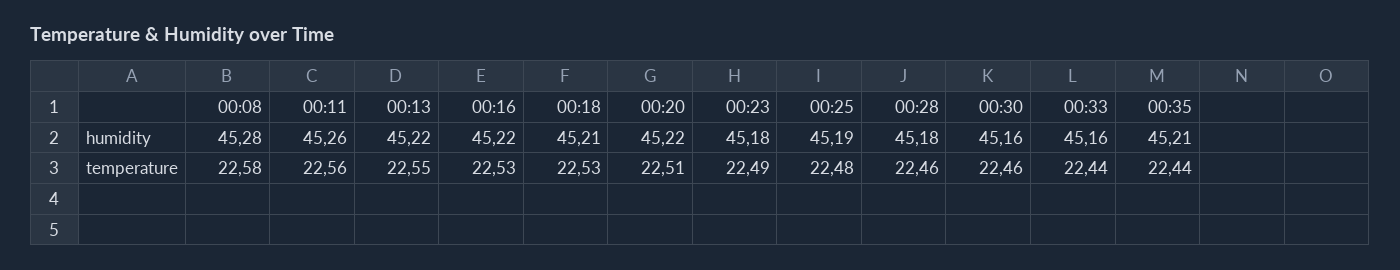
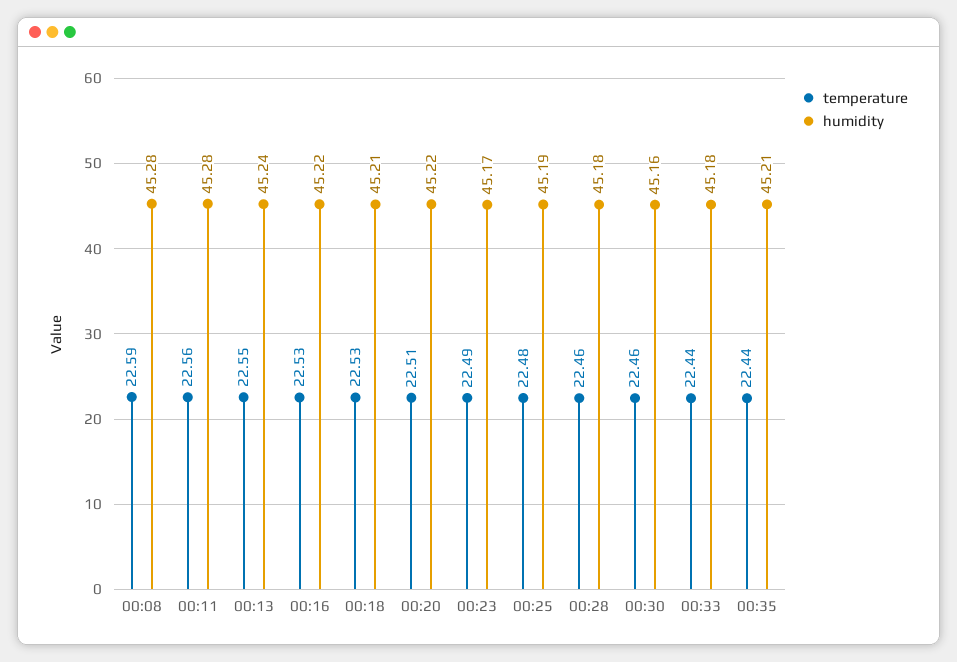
  {
    "humidity": {
      "00:08": 45.28,
-     "00:11": 45.26,
+     "00:11": 45.28,
-     "00:13": 45.22,
+     "00:13": 45.24,
      "00:16": 45.22,
      "00:18": 45.21,
      "00:20": 45.22,
-     "00:23": 45.18,
+     "00:23": 45.17,
      "00:25": 45.19,
      "00:28": 45.18,
      "00:30": 45.16,
-     "00:33": 45.16,
+     "00:33": 45.18,
      "00:35": 45.21
    },
    "temperature": {
-     "00:08": 22.58,
+     "00:08": 22.59,
      "00:11": 22.56,
      "00:13": 22.55,
      "00:16": 22.53,
      "00:18": 22.53,
      "00:20": 22.51,
      "00:23": 22.49,
      "00:25": 22.48,
      "00:28": 22.46,
      "00:30": 22.46,
      "00:33": 22.44,
      "00:35": 22.44
    }
  }

